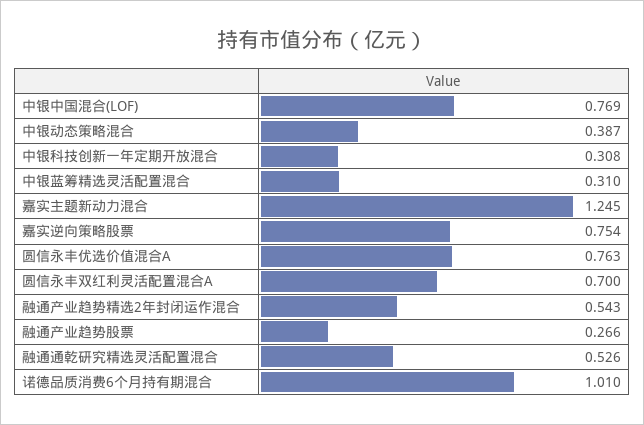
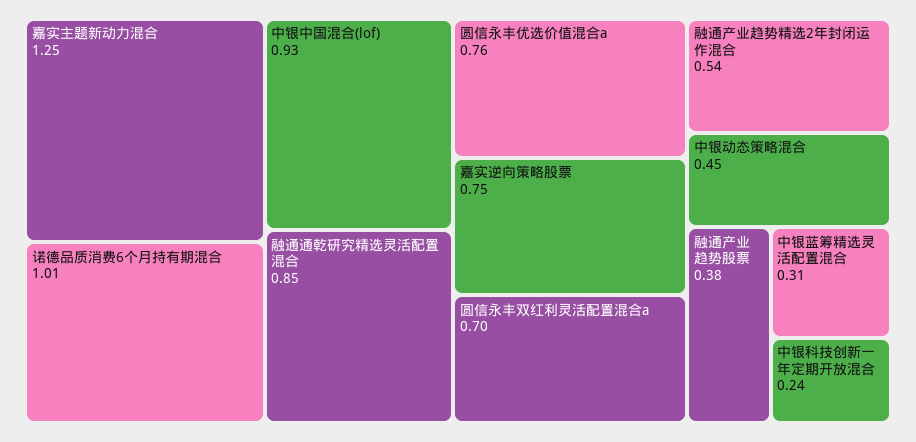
  {
-   "中银中国混合(LOF)": 0.769,
+   "中银中国混合(LOF)": 0.93,
-   "中银动态策略混合": 0.387,
+   "中银动态策略混合": 0.45,
-   "中银科技创新一年定期开放混合": 0.308,
+   "中银科技创新一年定期开放混合": 0.24,
    "中银蓝筹精选灵活配置混合": 0.31,
    "嘉实主题新动力混合": 1.245,
    "嘉实逆向策略股票": 0.754,
    "圆信永丰优选价值混合A": 0.763,
    "圆信永丰双红利灵活配置混合A": 0.7,
    "融通产业趋势精选2年封闭运作混合": 0.543,
-   "融通产业趋势股票": 0.266,
+   "融通产业趋势股票": 0.38,
-   "融通通乾研究精选灵活配置混合": 0.526,
+   "融通通乾研究精选灵活配置混合": 0.85,
    "诺德品质消费6个月持有期混合": 1.01
  }

